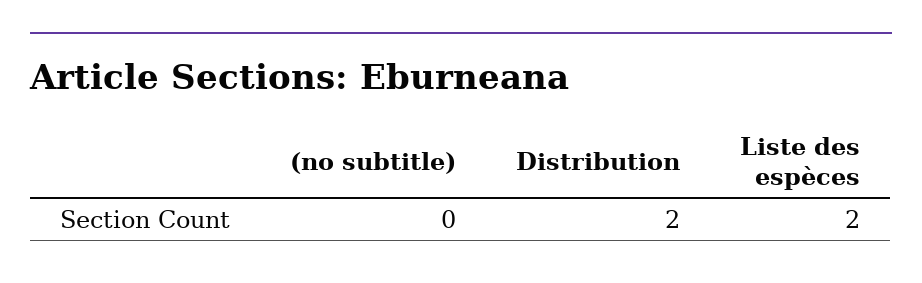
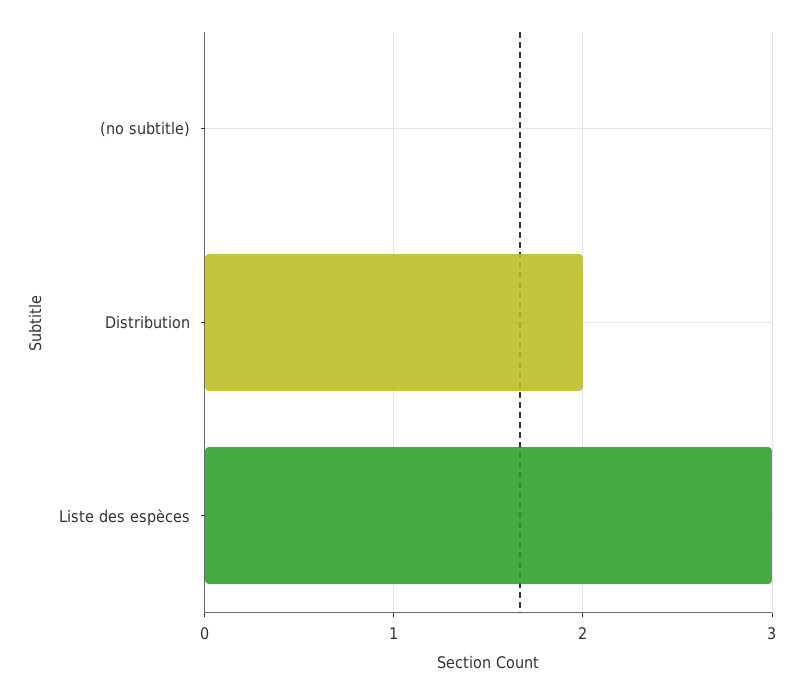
  {
    "(no subtitle)": 0,
    "Distribution": 2,
-   "Liste des espèces": 2
+   "Liste des espèces": 3
  }

